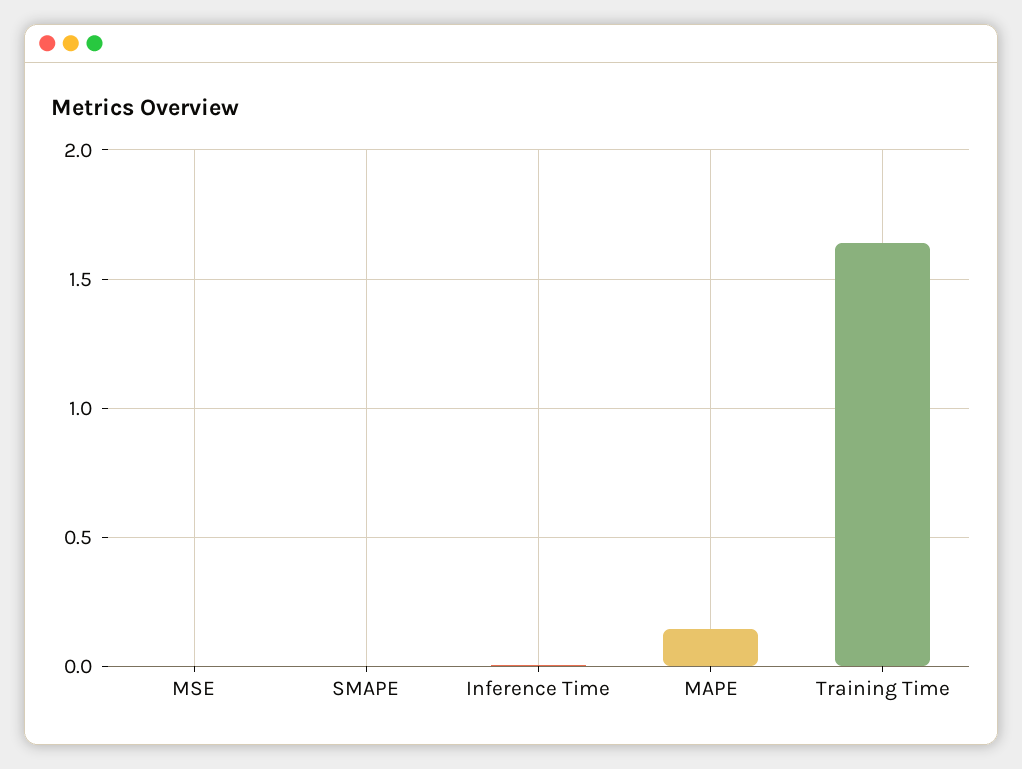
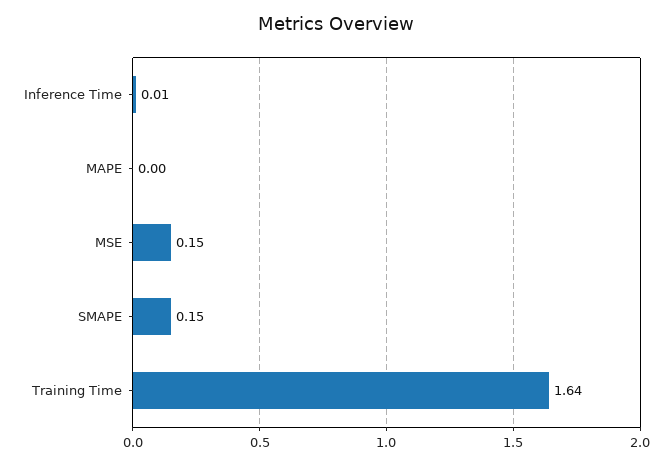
  {
-   "MSE": 0,
+   "MSE": 0.15,
-   "SMAPE": 0,
+   "SMAPE": 0.15,
    "Inference Time": 0.01,
-   "MAPE": 0.15,
+   "MAPE": 0,
    "Training Time": 1.64
  }

